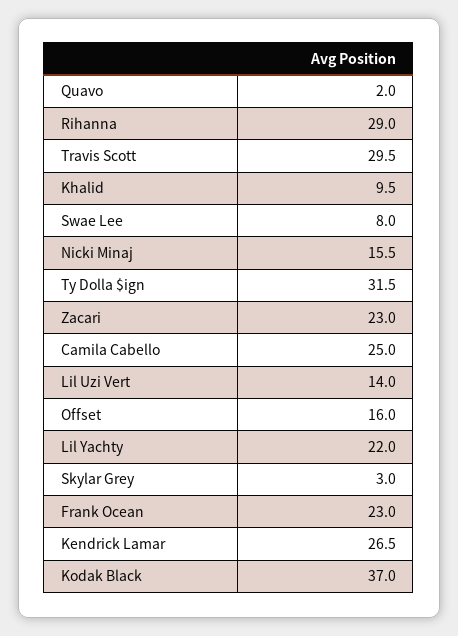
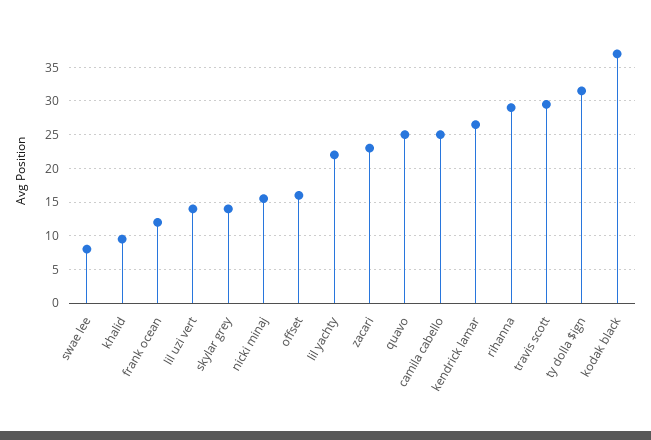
  {
-   "Quavo": 2,
+   "Quavo": 25,
    "Rihanna": 29,
    "Travis Scott": 29.5,
    "Khalid": 9.5,
    "Swae Lee": 8,
    "Nicki Minaj": 15.5,
    "Ty Dolla $ign": 31.5,
    "Zacari": 23,
    "Camila Cabello": 25,
    "Lil Uzi Vert": 14,
    "Offset": 16,
    "Lil Yachty": 22,
-   "Skylar Grey": 3,
+   "Skylar Grey": 14,
-   "Frank Ocean": 23,
+   "Frank Ocean": 12,
    "Kendrick Lamar": 26.5,
    "Kodak Black": 37
  }

